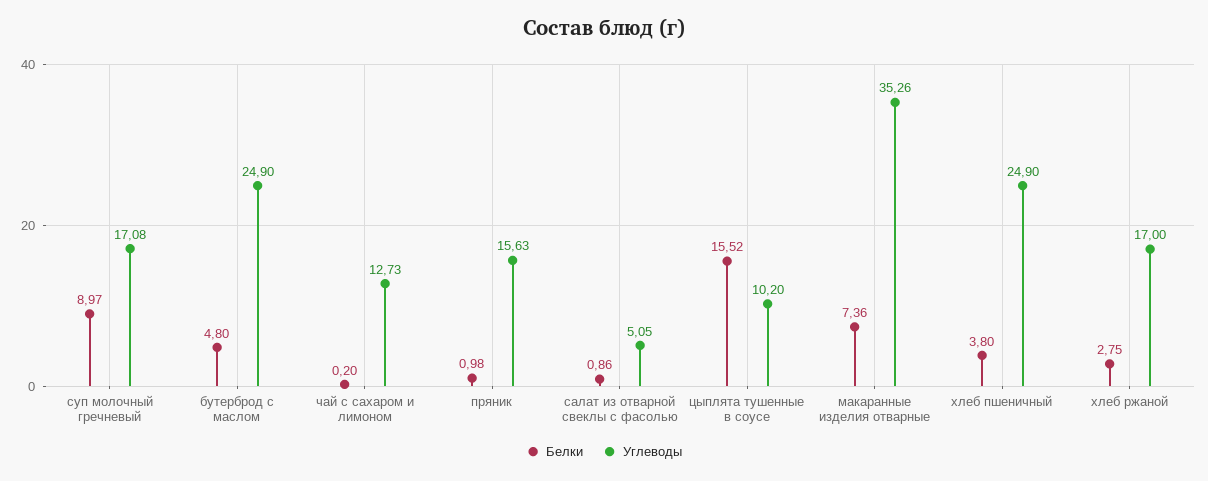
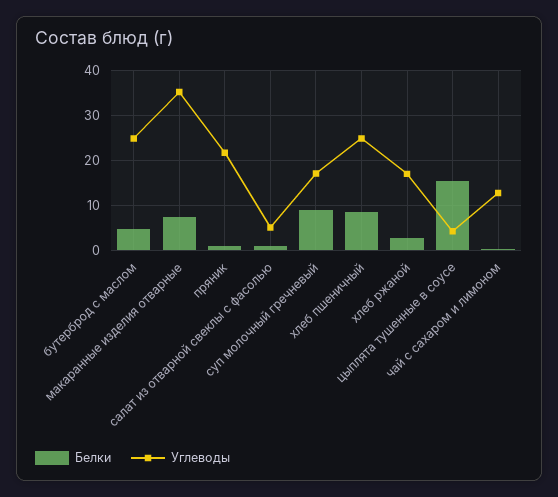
  {
    "Белки": {
      "суп молочный гречневый": 8.97,
      "бутерброд с маслом": 4.8,
      "чай с сахаром и лимоном": 0.2,
      "пряник": 0.98,
      "салат из отварной свеклы с фасолью": 0.86,
      "цыплята тушенные в соусе": 15.52,
      "макаранные изделия отварные": 7.36,
-     "хлеб пшеничный": 3.8,
+     "хлеб пшеничный": 8,
      "хлеб ржаной": 2.75
    },
    "Углеводы": {
      "суп молочный гречневый": 17.08,
      "бутерброд с маслом": 24.9,
      "чай с сахаром и лимоном": 12.73,
-     "пряник": 15.63,
+     "пряник": 22,
      "салат из отварной свеклы с фасолью": 5.05,
-     "цыплята тушенные в соусе": 10.2,
+     "цыплята тушенные в соусе": 4,
      "макаранные изделия отварные": 35.26,
      "хлеб пшеничный": 24.9,
      "хлеб ржаной": 17
    }
  }

